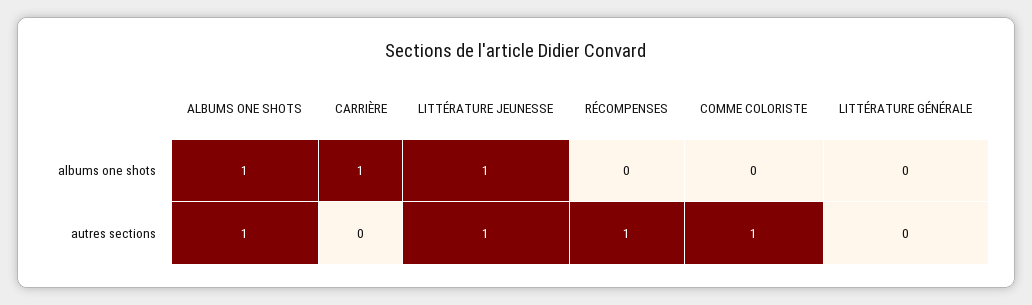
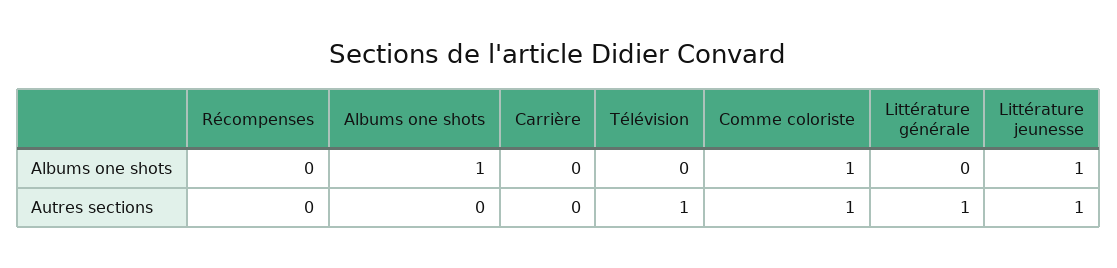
  {
    "ALBUMS ONE SHOTS": {
      "albums one shots": 1,
-     "autres sections": 1
+     "autres sections": 0
    },
    "CARRIÈRE": {
-     "albums one shots": 1,
+     "albums one shots": 0,
      "autres sections": 0
    },
    "LITTÉRATURE JEUNESSE": {
      "albums one shots": 1,
      "autres sections": 1
    },
    "RÉCOMPENSES": {
      "albums one shots": 0,
-     "autres sections": 1
+     "autres sections": 0
    },
    "COMME COLORISTE": {
-     "albums one shots": 0,
+     "albums one shots": 1,
      "autres sections": 1
    },
    "LITTÉRATURE GÉNÉRALE": {
      "albums one shots": 0,
-     "autres sections": 0
+     "autres sections": 1
-   }
+   },
+   "Télévision": {
+     "albums one shots": 0,
+     "autres sections": 1
+   }
  }

